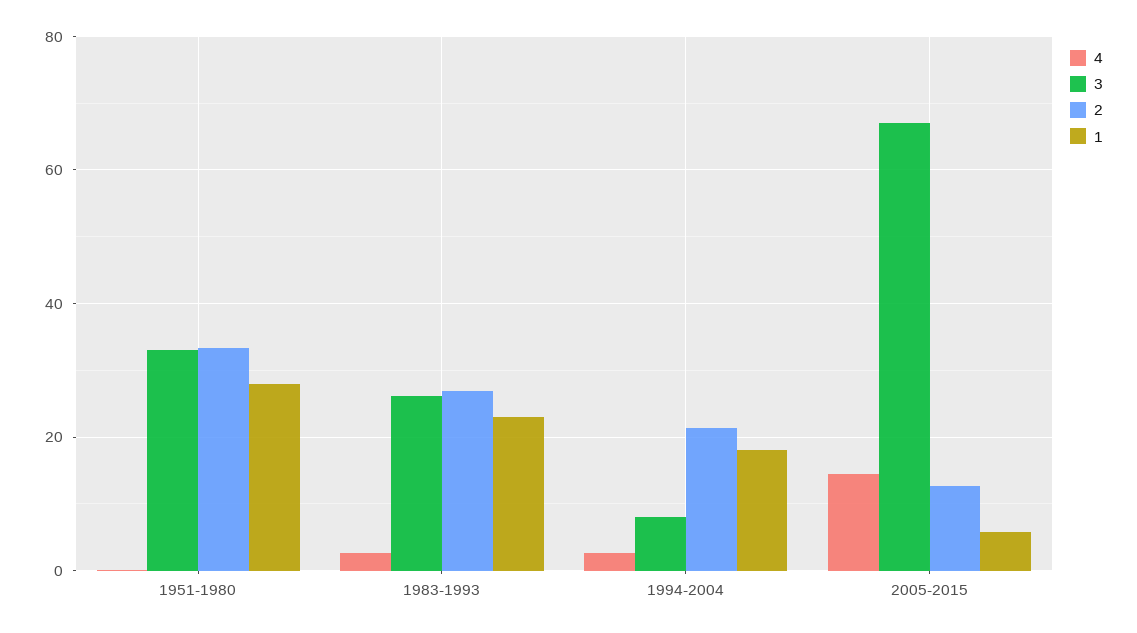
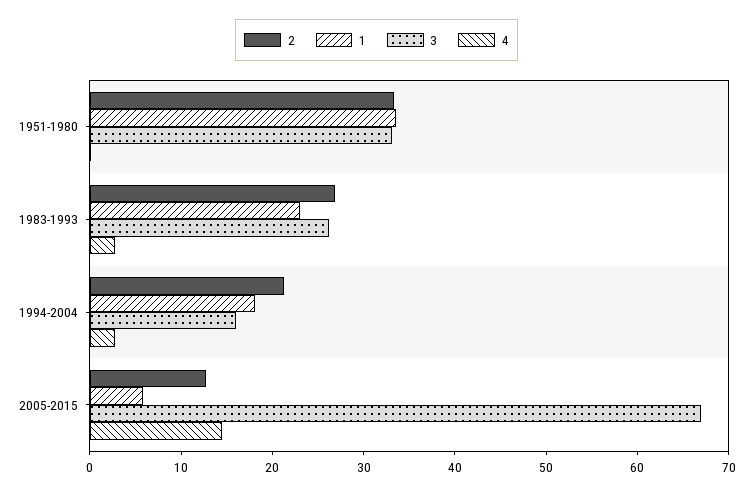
  {
    "4": {
      "1951-1980": 0,
      "1983-1993": 2,
      "1994-2004": 2,
      "2005-2015": 14
    },
    "3": {
      "1951-1980": 34,
      "1983-1993": 26,
-     "1994-2004": 8,
+     "1994-2004": 16,
      "2005-2015": 68
    },
    "2": {
      "1951-1980": 34,
      "1983-1993": 26,
      "1994-2004": 22,
      "2005-2015": 12
    },
    "1": {
-     "1951-1980": 28,
+     "1951-1980": 34,
      "1983-1993": 24,
      "1994-2004": 18,
      "2005-2015": 6
    }
  }

